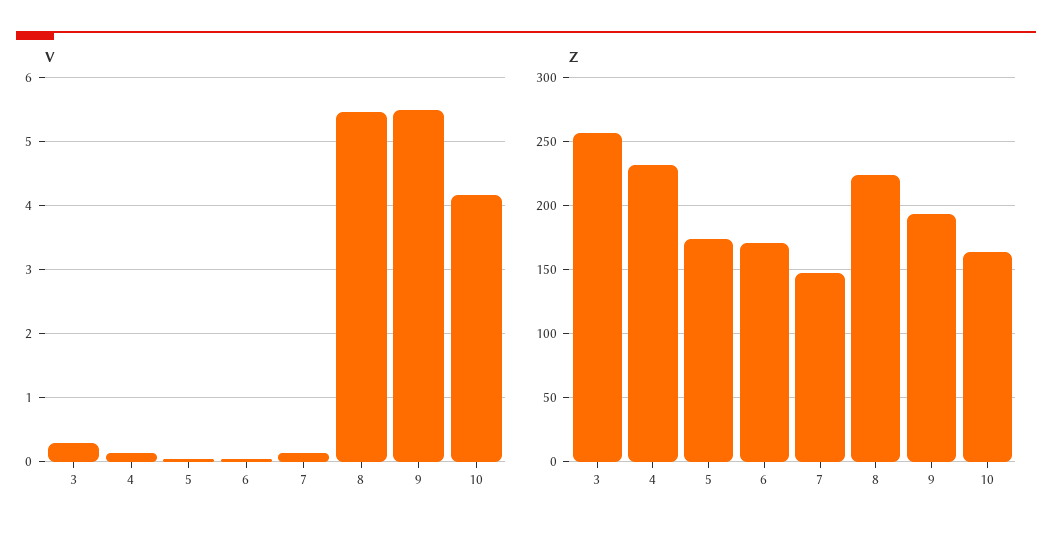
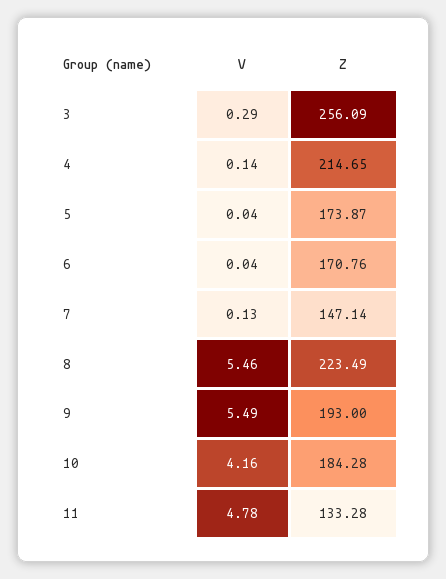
  {
    "V": {
      "3": 0.29,
      "4": 0.14,
      "5": 0.04,
      "6": 0.04,
      "7": 0.13,
      "8": 5.46,
      "9": 5.49,
-     "10": 4.16
+     "10": 4.16,
+     "11": 4.78
    },
    "Z": {
      "3": 256.09,
-     "4": 230,
+     "4": 214.65,
      "5": 173.87,
      "6": 170.76,
      "7": 147.14,
      "8": 223.49,
      "9": 193,
-     "10": 165
+     "10": 184.28,
+     "11": 133.28
    }
  }

